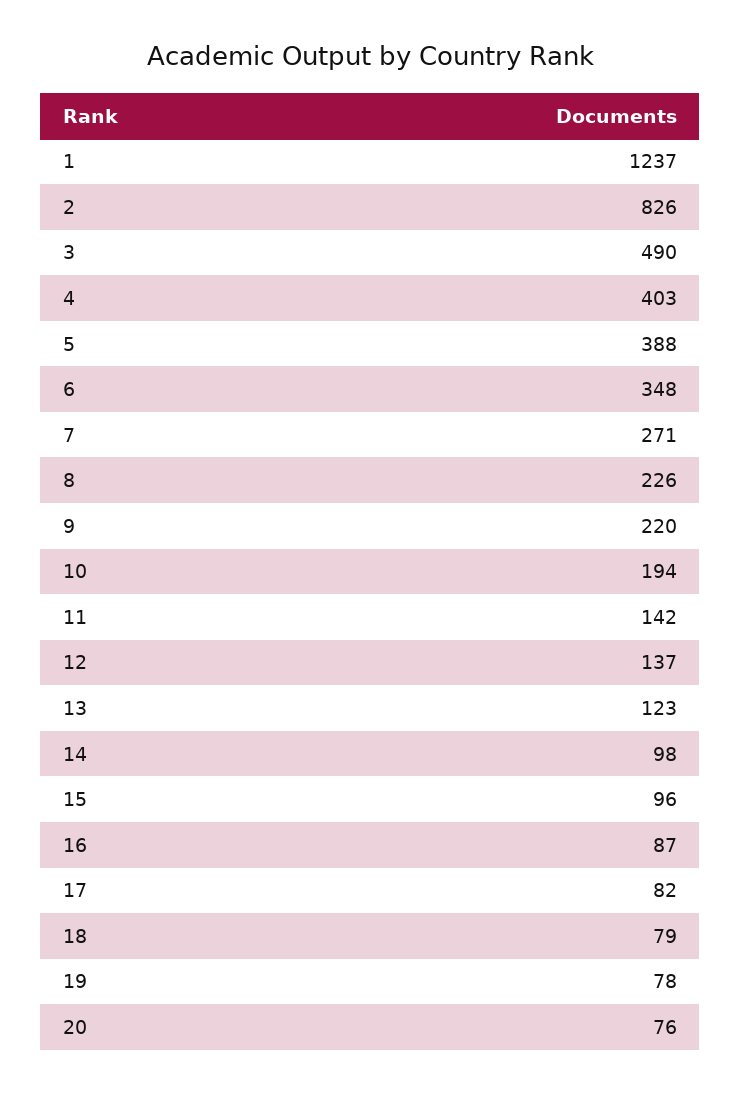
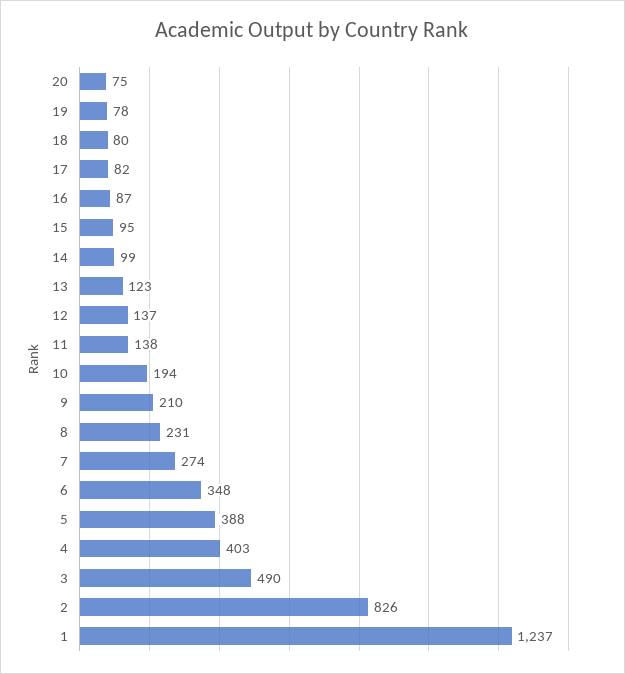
  {
    "1": 1237,
    "2": 826,
    "3": 490,
    "4": 403,
    "5": 388,
    "6": 348,
-   "7": 271,
+   "7": 274,
-   "8": 226,
+   "8": 231,
-   "9": 220,
+   "9": 210,
    "10": 194,
-   "11": 142,
+   "11": 138,
    "12": 137,
    "13": 123,
-   "14": 98,
+   "14": 99,
-   "15": 96,
+   "15": 95,
    "16": 87,
    "17": 82,
-   "18": 79,
+   "18": 80,
    "19": 78,
-   "20": 76
+   "20": 75
  }

